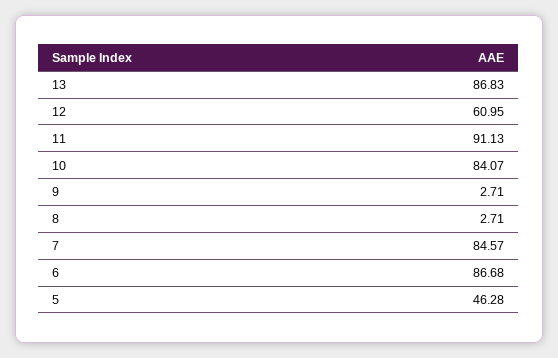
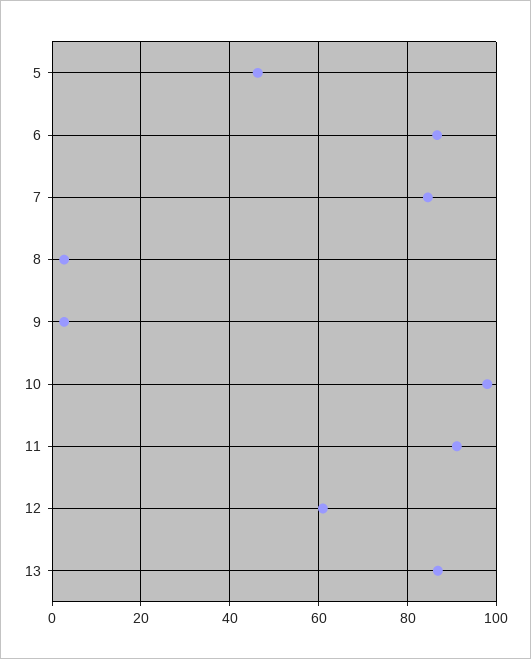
  {
    "13": 86.83,
    "12": 60.95,
    "11": 91.13,
-   "10": 84.07,
+   "10": 98,
    "9": 2.71,
    "8": 2.71,
    "7": 84.57,
    "6": 86.68,
    "5": 46.28
  }

